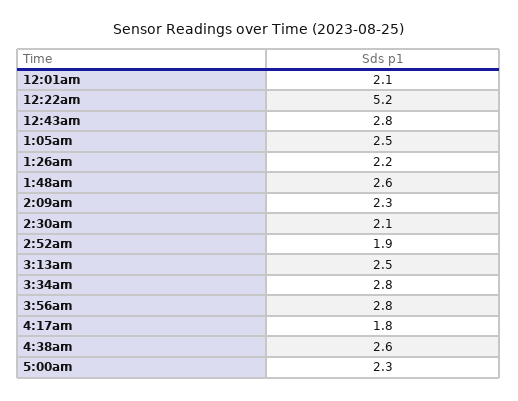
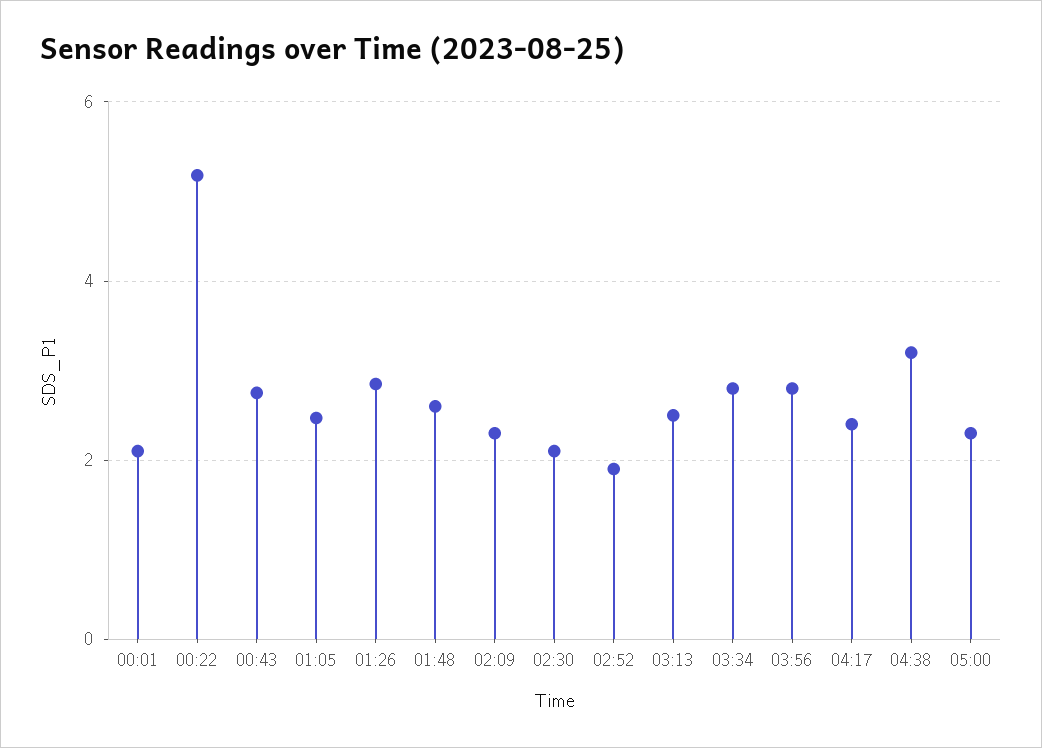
  {
    "12:01am": 2.1,
    "12:22am": 5.2,
    "12:43am": 2.8,
    "1:05am": 2.5,
-   "1:26am": 2.2,
+   "1:26am": 2.8,
    "1:48am": 2.6,
    "2:09am": 2.3,
    "2:30am": 2.1,
    "2:52am": 1.9,
    "3:13am": 2.5,
    "3:34am": 2.8,
    "3:56am": 2.8,
-   "4:17am": 1.8,
+   "4:17am": 2.4,
-   "4:38am": 2.6,
+   "4:38am": 3.2,
    "5:00am": 2.3
  }

